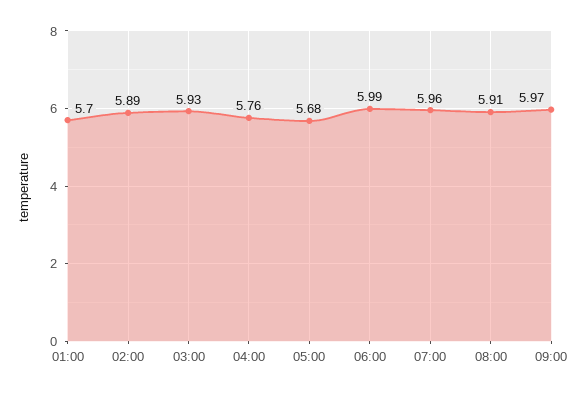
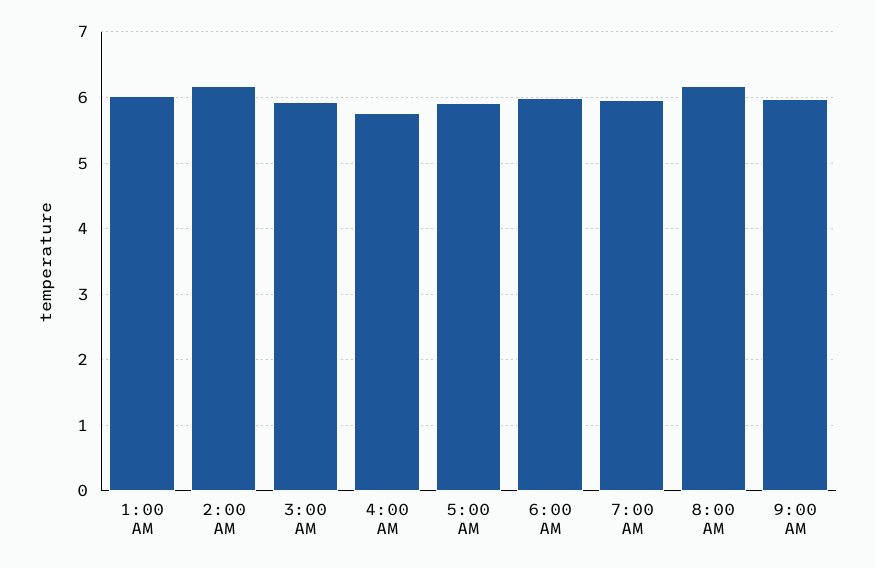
  {
-   "01:00": 5.7,
+   "01:00": 6,
-   "02:00": 5.89,
+   "02:00": 6.2,
    "03:00": 5.93,
    "04:00": 5.76,
-   "05:00": 5.68,
+   "05:00": 5.9,
    "06:00": 5.99,
    "07:00": 5.96,
-   "08:00": 5.91,
+   "08:00": 6.2,
    "09:00": 5.97
  }

